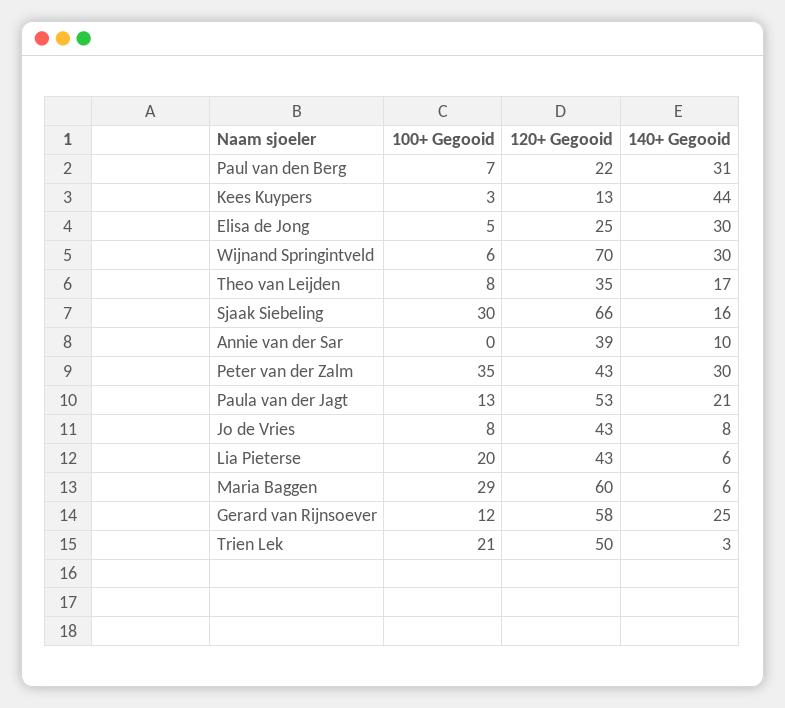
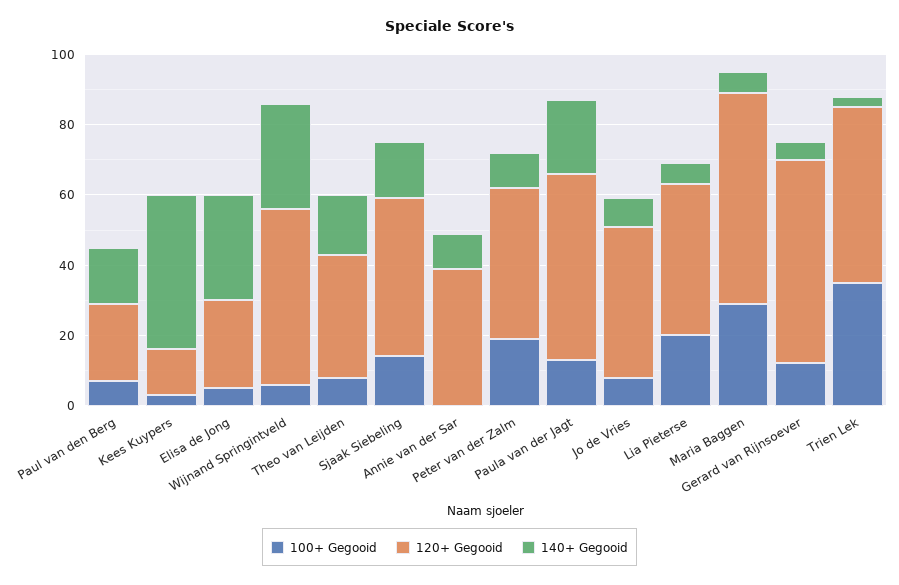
  {
    "100+ Gegooid": {
      "Paul van den Berg": 7,
      "Kees Kuypers": 3,
      "Elisa de Jong": 5,
      "Wijnand Springintveld": 6,
      "Theo van Leijden": 8,
-     "Sjaak Siebeling": 30,
+     "Sjaak Siebeling": 15,
      "Annie van der Sar": 0,
-     "Peter van der Zalm": 35,
+     "Peter van der Zalm": 20,
      "Paula van der Jagt": 13,
      "Jo de Vries": 8,
      "Lia Pieterse": 20,
      "Maria Baggen": 29,
      "Gerard van Rijnsoever": 12,
-     "Trien Lek": 21
+     "Trien Lek": 35
    },
    "120+ Gegooid": {
      "Paul van den Berg": 22,
      "Kees Kuypers": 13,
      "Elisa de Jong": 25,
-     "Wijnand Springintveld": 70,
+     "Wijnand Springintveld": 50,
      "Theo van Leijden": 35,
-     "Sjaak Siebeling": 66,
+     "Sjaak Siebeling": 45,
      "Annie van der Sar": 39,
      "Peter van der Zalm": 43,
      "Paula van der Jagt": 53,
      "Jo de Vries": 43,
      "Lia Pieterse": 43,
      "Maria Baggen": 60,
      "Gerard van Rijnsoever": 58,
      "Trien Lek": 50
    },
    "140+ Gegooid": {
-     "Paul van den Berg": 31,
+     "Paul van den Berg": 15,
      "Kees Kuypers": 44,
      "Elisa de Jong": 30,
      "Wijnand Springintveld": 30,
      "Theo van Leijden": 17,
      "Sjaak Siebeling": 16,
      "Annie van der Sar": 10,
-     "Peter van der Zalm": 30,
+     "Peter van der Zalm": 10,
      "Paula van der Jagt": 21,
      "Jo de Vries": 8,
      "Lia Pieterse": 6,
      "Maria Baggen": 6,
-     "Gerard van Rijnsoever": 25,
+     "Gerard van Rijnsoever": 5,
      "Trien Lek": 3
    }
  }

